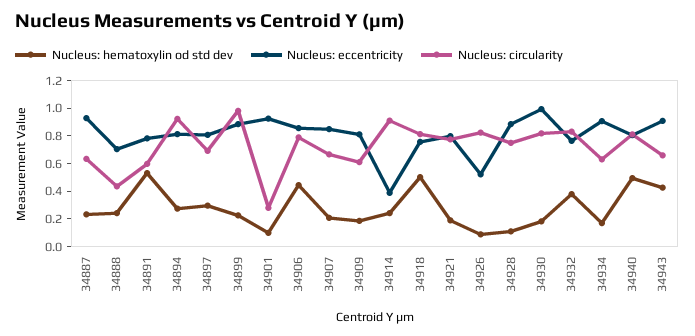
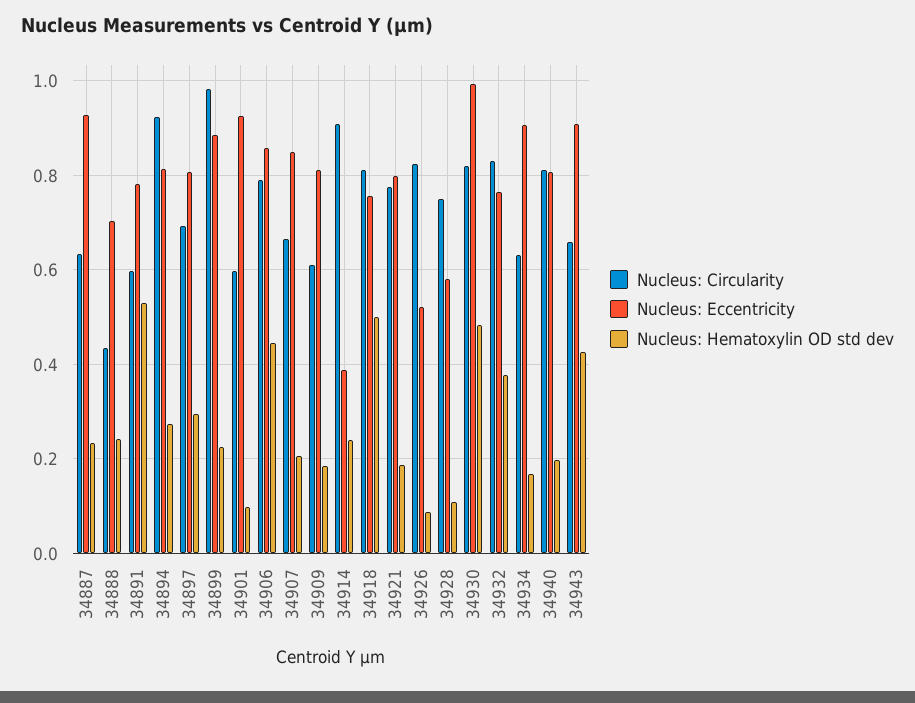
  {
    "Nucleus: hematoxylin od std dev": {
      "34887": 0.24,
      "34888": 0.24,
      "34891": 0.54,
      "34894": 0.28,
      "34897": 0.3,
      "34899": 0.22,
      "34901": 0.1,
      "34906": 0.44,
      "34907": 0.2,
      "34909": 0.18,
      "34914": 0.24,
      "34918": 0.5,
      "34921": 0.18,
      "34926": 0.08,
      "34928": 0.1,
-     "34930": 0.2,
+     "34930": 0.48,
      "34932": 0.38,
      "34934": 0.16,
-     "34940": 0.5,
+     "34940": 0.2,
      "34943": 0.42
    },
    "Nucleus: eccentricity": {
      "34887": 0.92,
      "34888": 0.7,
      "34891": 0.78,
      "34894": 0.82,
      "34897": 0.8,
      "34899": 0.88,
      "34901": 0.92,
      "34906": 0.86,
      "34907": 0.84,
      "34909": 0.82,
      "34914": 0.38,
      "34918": 0.76,
      "34921": 0.8,
      "34926": 0.52,
-     "34928": 0.9,
+     "34928": 0.58,
      "34930": 1,
      "34932": 0.76,
      "34934": 0.9,
      "34940": 0.8,
      "34943": 0.9
    },
    "Nucleus: circularity": {
      "34887": 0.64,
      "34888": 0.44,
      "34891": 0.6,
      "34894": 0.92,
      "34897": 0.7,
      "34899": 0.98,
-     "34901": 0.3,
+     "34901": 0.6,
      "34906": 0.78,
      "34907": 0.66,
      "34909": 0.6,
      "34914": 0.9,
      "34918": 0.82,
      "34921": 0.78,
      "34926": 0.82,
      "34928": 0.74,
      "34930": 0.82,
      "34932": 0.84,
      "34934": 0.64,
      "34940": 0.82,
      "34943": 0.66
    }
  }

